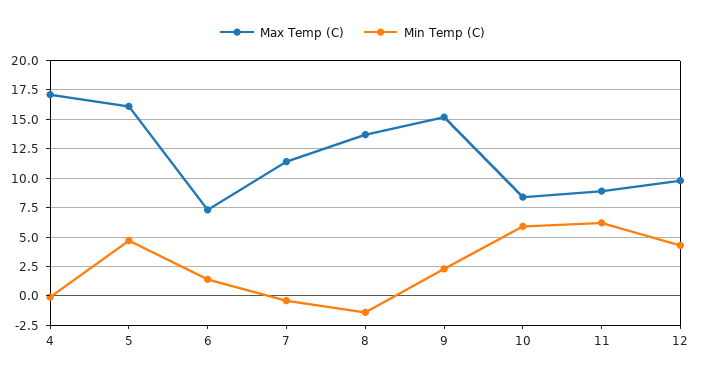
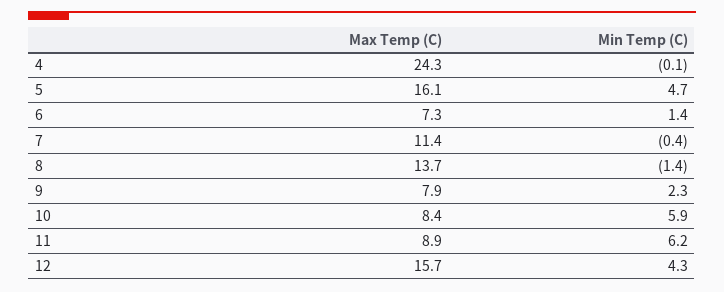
  {
    "Max Temp (C)": {
-     "4": 17.5,
+     "4": 24.3,
      "5": 16.1,
      "6": 7.3,
      "7": 11.4,
      "8": 13.7,
-     "9": 15,
+     "9": 7.9,
      "10": 8.4,
      "11": 8.9,
-     "12": 10
+     "12": 15.7
    },
    "Min Temp (C)": {
      "4": -0.1,
      "5": 4.7,
      "6": 1.4,
      "7": -0.4,
      "8": -1.4,
      "9": 2.3,
      "10": 5.9,
      "11": 6.2,
      "12": 4.3
    }
  }

